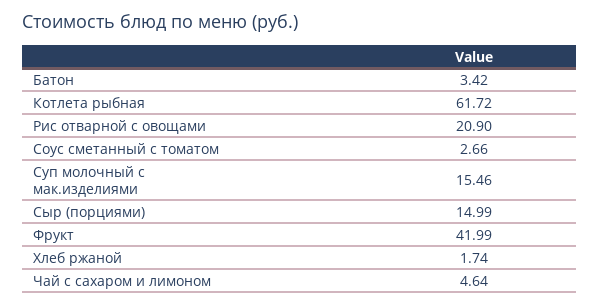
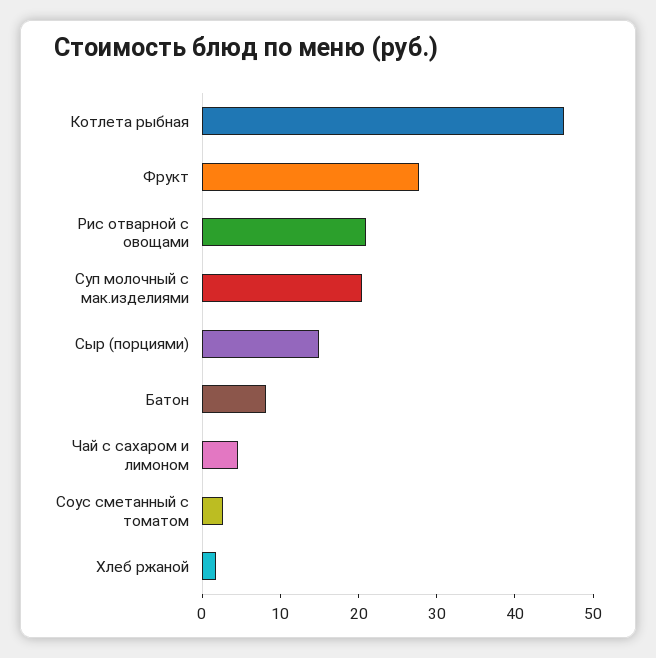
  {
-   "Батон": 3.42,
+   "Батон": 8,
-   "Котлета рыбная": 61.72,
+   "Котлета рыбная": 46,
    "Рис отварной с овощами": 20.9,
    "Соус сметанный с томатом": 2.66,
-   "Суп молочный с мак.изделиями": 15.46,
+   "Суп молочный с мак.изделиями": 20,
    "Сыр (порциями)": 14.99,
-   "Фрукт": 41.99,
+   "Фрукт": 28,
    "Хлеб ржаной": 1.74,
    "Чай с сахаром и лимоном": 4.64
  }

